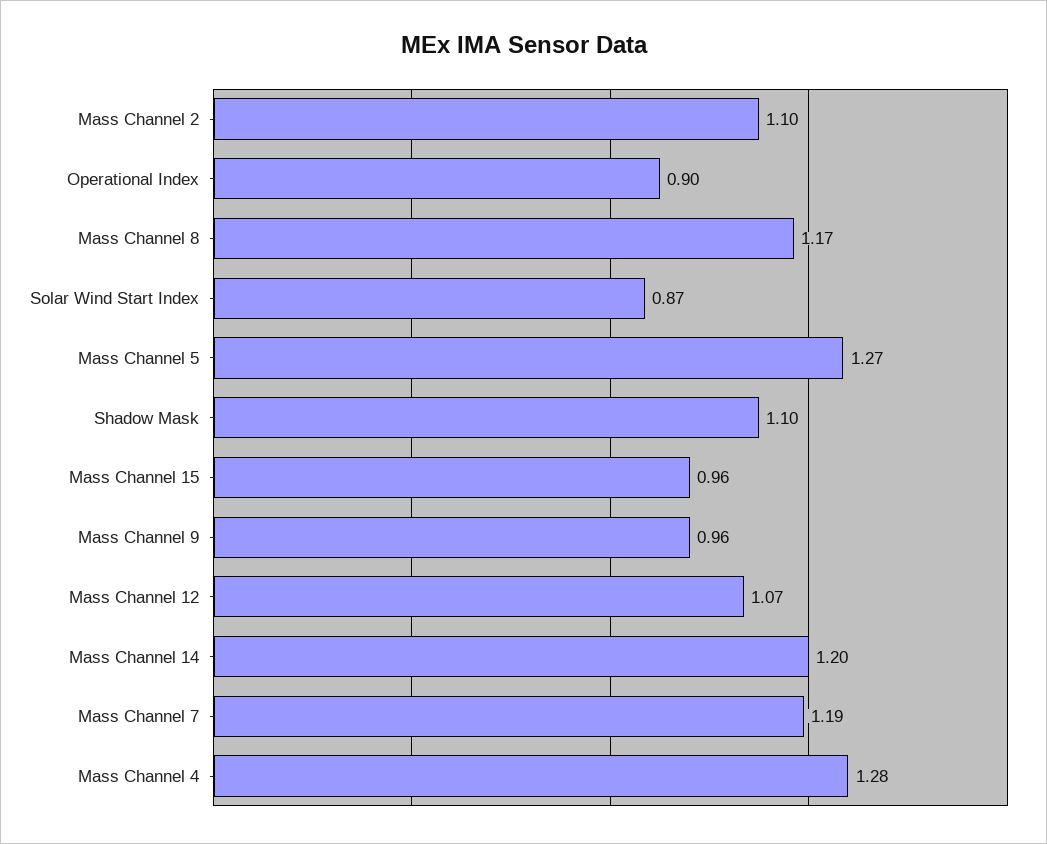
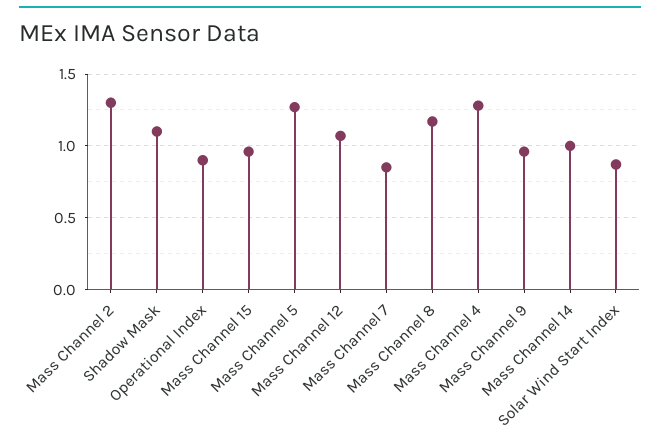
  {
-   "Mass Channel 2": 1.1,
+   "Mass Channel 2": 1.3,
    "Operational Index": 0.9,
    "Mass Channel 8": 1.17,
    "Solar Wind Start Index": 0.87,
    "Mass Channel 5": 1.27,
    "Shadow Mask": 1.1,
    "Mass Channel 15": 0.96,
    "Mass Channel 9": 0.96,
    "Mass Channel 12": 1.07,
-   "Mass Channel 14": 1.2,
+   "Mass Channel 14": 1,
-   "Mass Channel 7": 1.19,
+   "Mass Channel 7": 0.85,
    "Mass Channel 4": 1.28
  }

